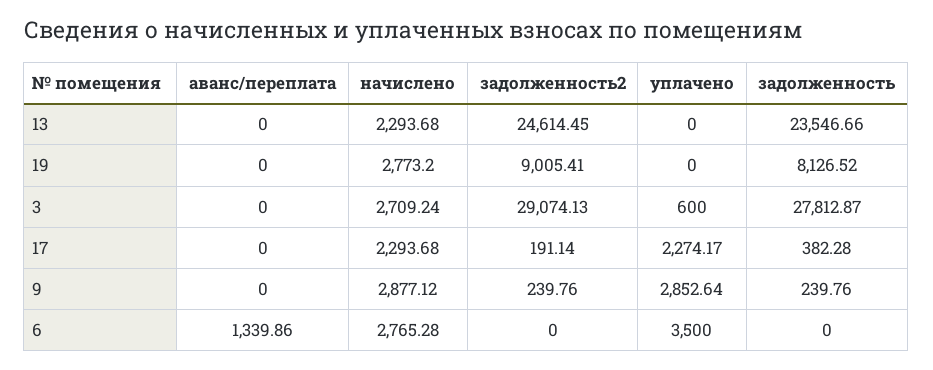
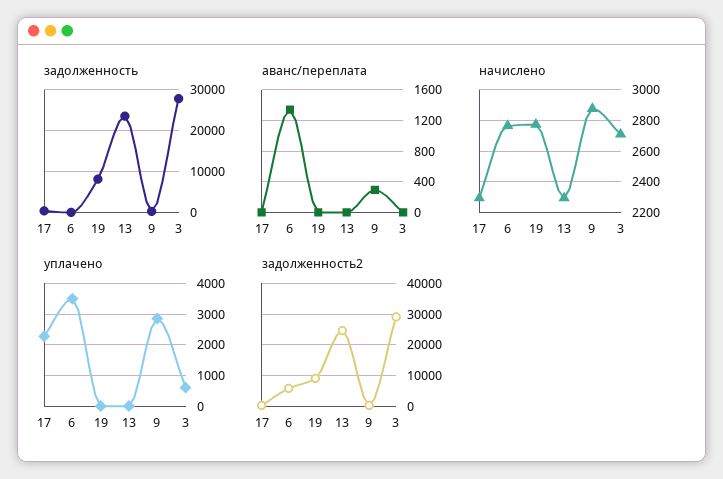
  {
    "аванс/переплата": {
      "13": 0,
      "19": 0,
      "3": 0,
      "17": 0,
-     "9": 0,
+     "9": 300,
      "6": 1339.86
    },
    "начислено": {
      "13": 2293.68,
      "19": 2773.2,
      "3": 2709.24,
      "17": 2293.68,
      "9": 2877.12,
      "6": 2765.28
    },
    "задолженность2": {
      "13": 24614.45,
      "19": 9005.41,
      "3": 29074.13,
      "17": 191.14,
      "9": 239.76,
-     "6": 0
+     "6": 6000
    },
    "уплачено": {
      "13": 0,
      "19": 0,
      "3": 600,
      "17": 2274.17,
      "9": 2852.64,
      "6": 3500
    },
    "задолженность": {
      "13": 23546.66,
      "19": 8126.52,
      "3": 27812.87,
      "17": 382.28,
      "9": 239.76,
      "6": 0
    }
  }

